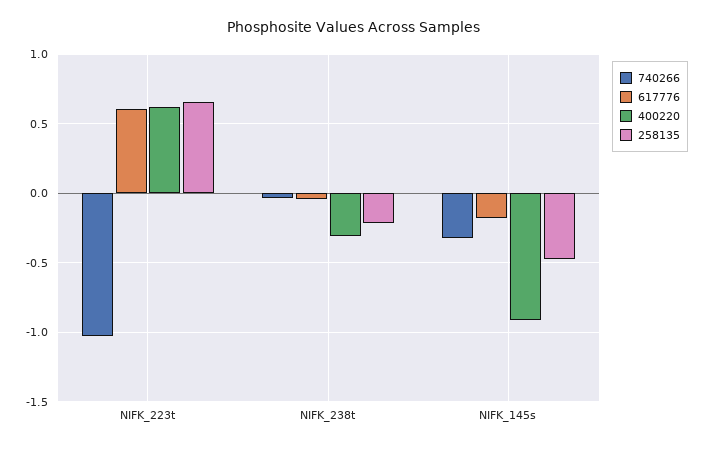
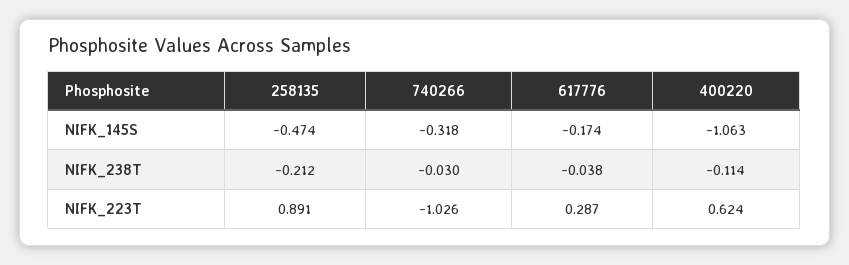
  {
    "740266": {
      "NIFK_223t": -1.026,
      "NIFK_238t": -0.03,
      "NIFK_145s": -0.318
    },
    "617776": {
-     "NIFK_223t": 0.6,
+     "NIFK_223t": 0.287,
      "NIFK_238t": -0.038,
      "NIFK_145s": -0.174
    },
    "400220": {
      "NIFK_223t": 0.624,
-     "NIFK_238t": -0.3,
+     "NIFK_238t": -0.114,
-     "NIFK_145s": -0.9
+     "NIFK_145s": -1.063
    },
    "258135": {
-     "NIFK_223t": 0.65,
+     "NIFK_223t": 0.891,
      "NIFK_238t": -0.212,
      "NIFK_145s": -0.474
    }
  }

